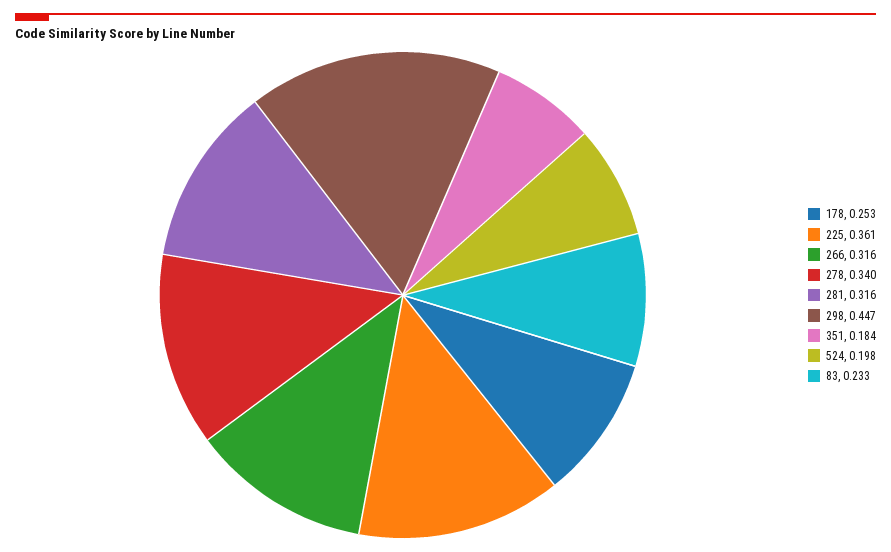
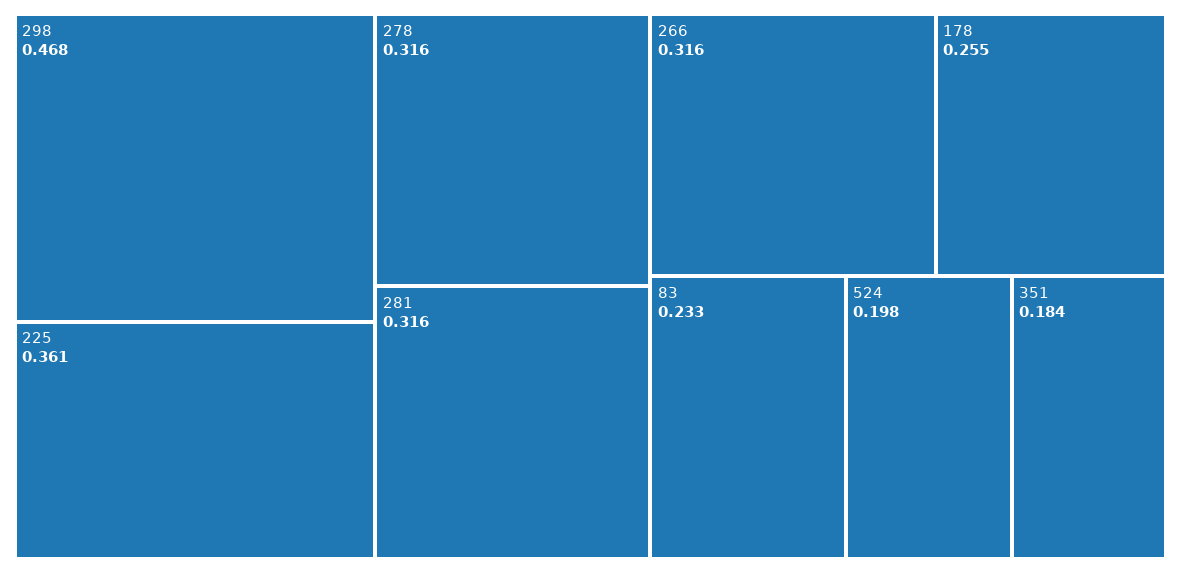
  {
-   "178": 0.253,
+   "178": 0.255,
    "225": 0.361,
    "266": 0.316,
-   "278": 0.34,
+   "278": 0.316,
    "281": 0.316,
-   "298": 0.447,
+   "298": 0.468,
    "351": 0.184,
    "524": 0.198,
    "83": 0.233
  }

